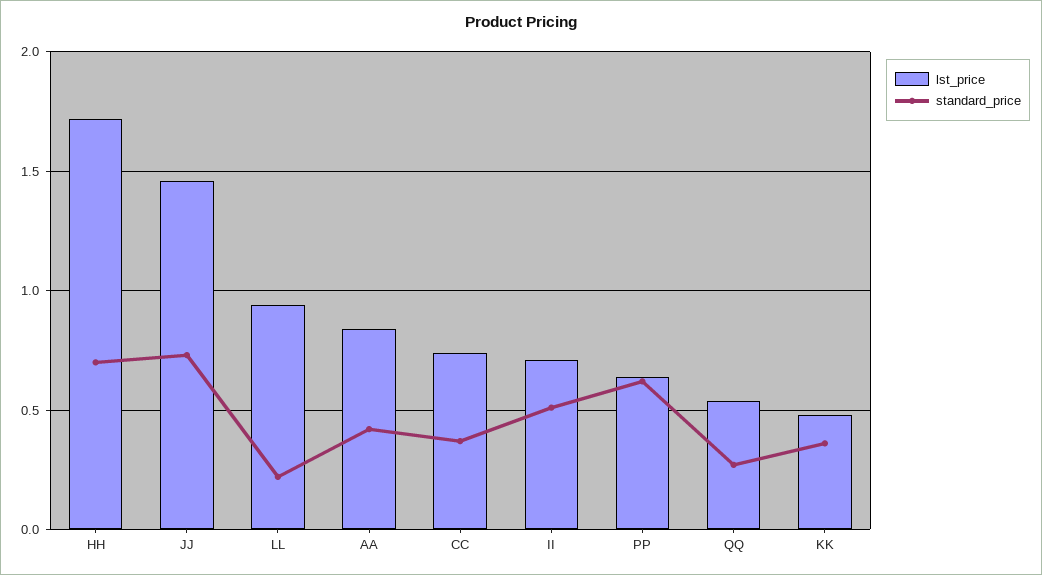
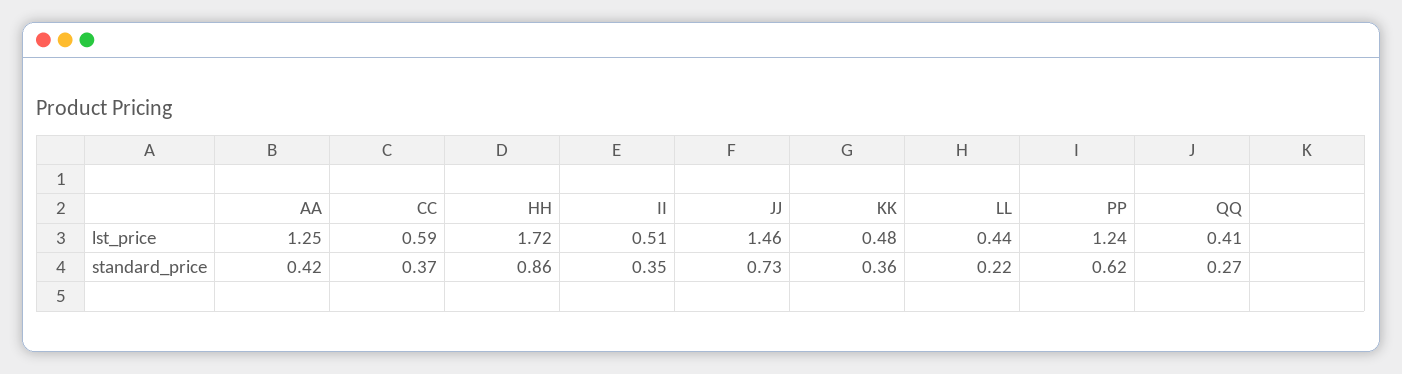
  {
    "lst_price": {
      "HH": 1.72,
      "JJ": 1.46,
-     "LL": 0.95,
+     "LL": 0.44,
-     "AA": 0.85,
+     "AA": 1.25,
-     "CC": 0.75,
+     "CC": 0.59,
-     "II": 0.7,
+     "II": 0.51,
-     "PP": 0.65,
+     "PP": 1.24,
-     "QQ": 0.55,
+     "QQ": 0.41,
      "KK": 0.48
    },
    "standard_price": {
-     "HH": 0.7,
+     "HH": 0.86,
      "JJ": 0.73,
      "LL": 0.22,
      "AA": 0.42,
      "CC": 0.37,
-     "II": 0.5,
+     "II": 0.35,
      "PP": 0.62,
      "QQ": 0.27,
      "KK": 0.36
    }
  }

